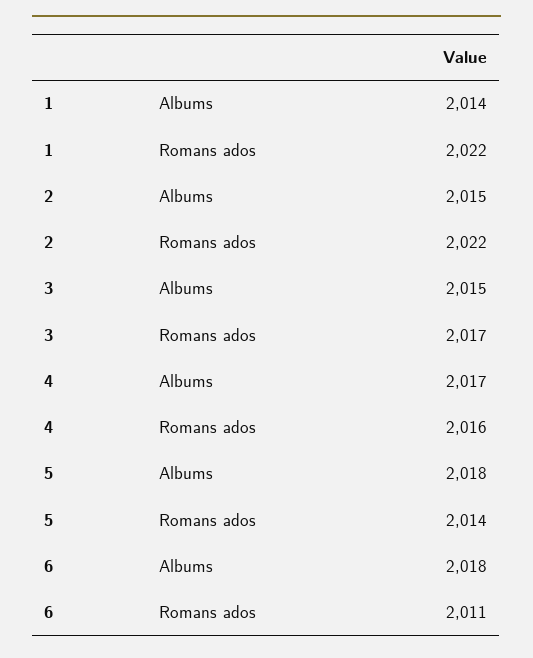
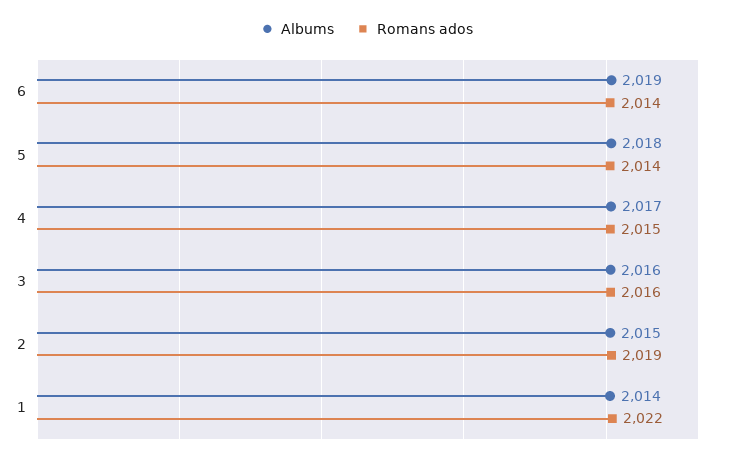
  {
    "Albums": {
      "1": 2014,
      "2": 2015,
-     "3": 2015,
+     "3": 2016,
      "4": 2017,
      "5": 2018,
-     "6": 2018
+     "6": 2019
    },
    "Romans ados": {
      "1": 2022,
-     "2": 2022,
+     "2": 2019,
-     "3": 2017,
+     "3": 2016,
-     "4": 2016,
+     "4": 2015,
      "5": 2014,
-     "6": 2011
+     "6": 2014
    }
  }

